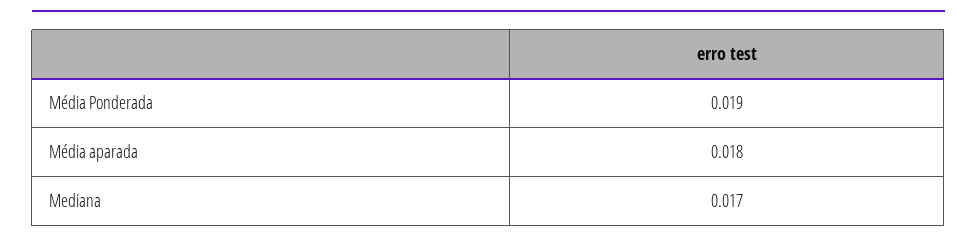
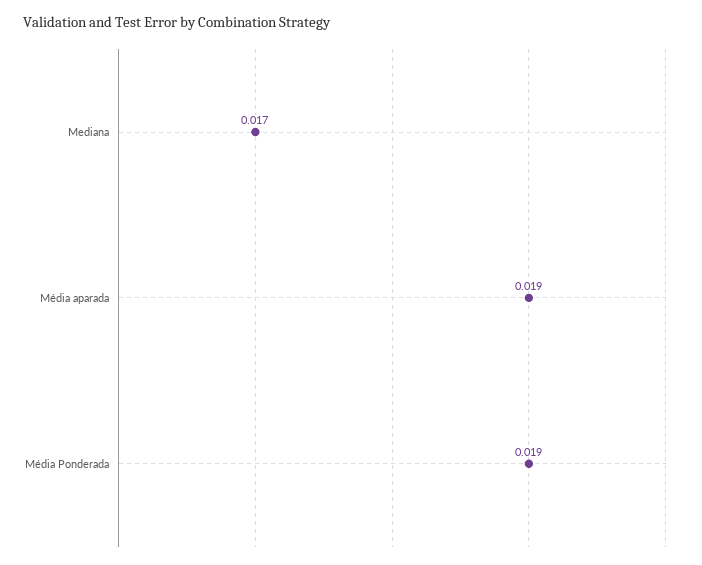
  {
    "Média Ponderada": 0.019,
-   "Média aparada": 0.018,
+   "Média aparada": 0.019,
    "Mediana": 0.017
  }

